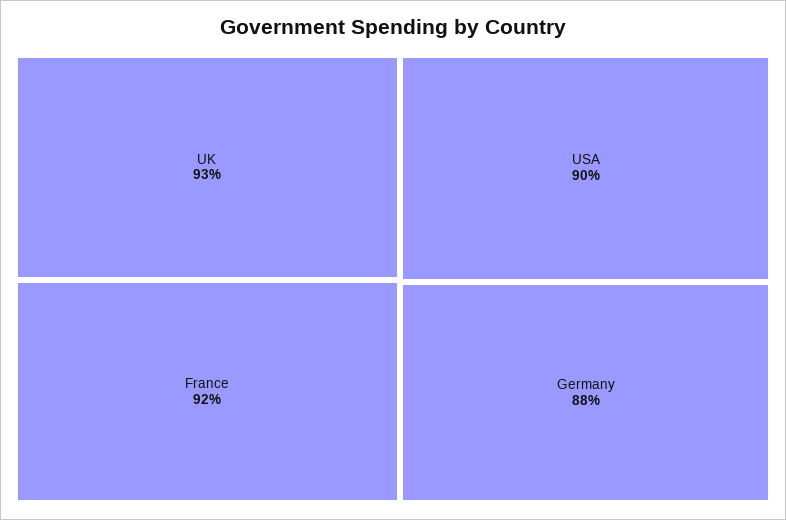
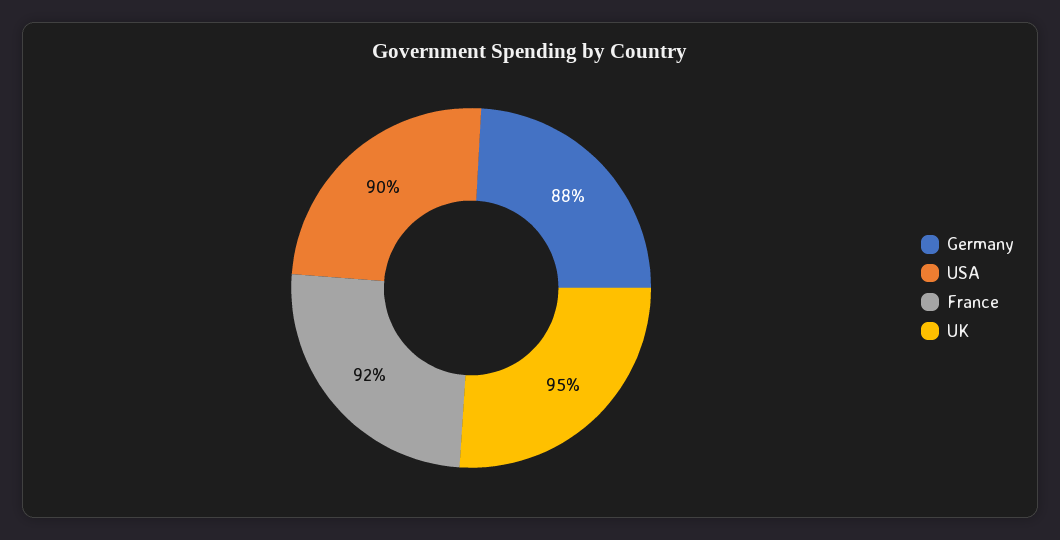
  {
-   "UK": 93,
+   "UK": 95,
    "France": 92,
    "USA": 90,
    "Germany": 88
  }

